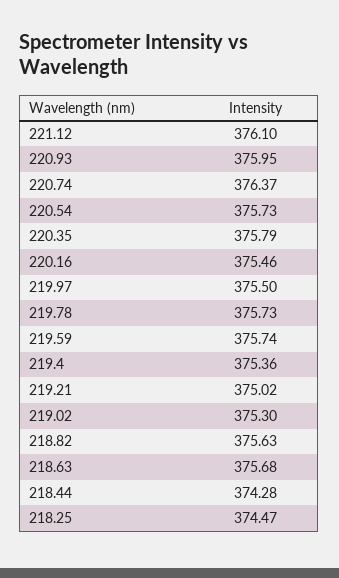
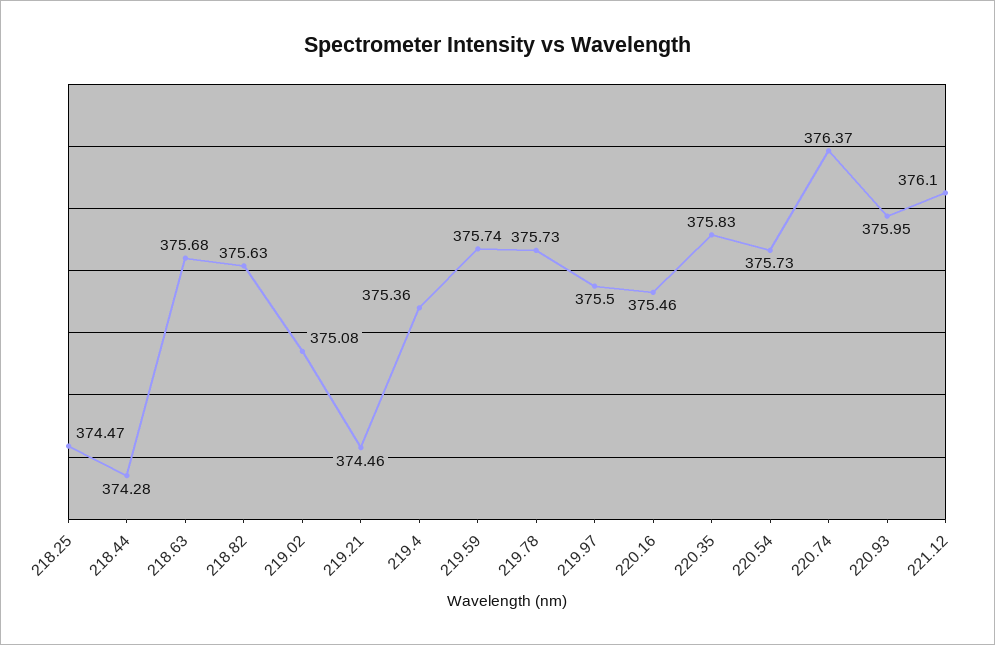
  {
    "221.12": 376.1,
    "220.93": 375.95,
    "220.74": 376.37,
    "220.54": 375.73,
-   "220.35": 375.79,
+   "220.35": 375.83,
    "220.16": 375.46,
    "219.97": 375.5,
    "219.78": 375.73,
    "219.59": 375.74,
    "219.4": 375.36,
-   "219.21": 375.02,
+   "219.21": 374.46,
-   "219.02": 375.3,
+   "219.02": 375.08,
    "218.82": 375.63,
    "218.63": 375.68,
    "218.44": 374.28,
    "218.25": 374.47
  }

